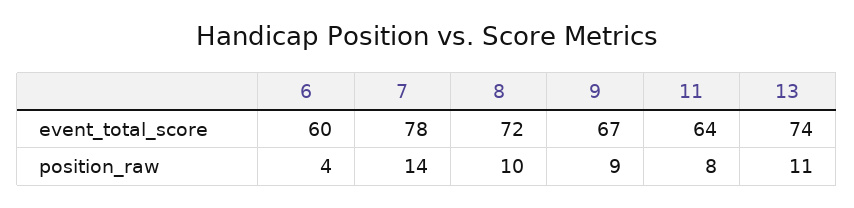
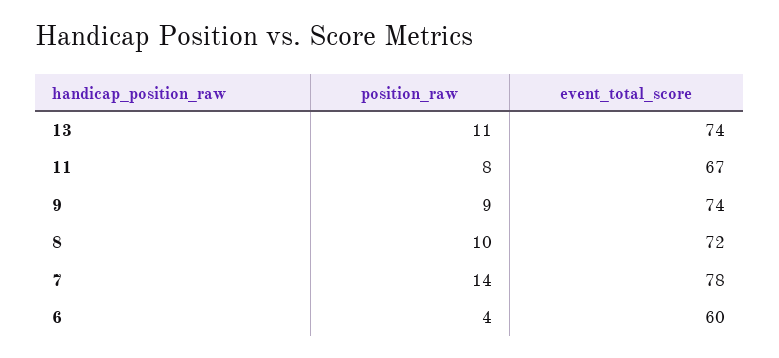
  {
    "6": {
      "event_total_score": 60,
      "position_raw": 4
    },
    "7": {
      "event_total_score": 78,
      "position_raw": 14
    },
    "8": {
      "event_total_score": 72,
      "position_raw": 10
    },
    "9": {
-     "event_total_score": 67,
+     "event_total_score": 74,
      "position_raw": 9
    },
    "11": {
-     "event_total_score": 64,
+     "event_total_score": 67,
      "position_raw": 8
    },
    "13": {
      "event_total_score": 74,
      "position_raw": 11
    }
  }

